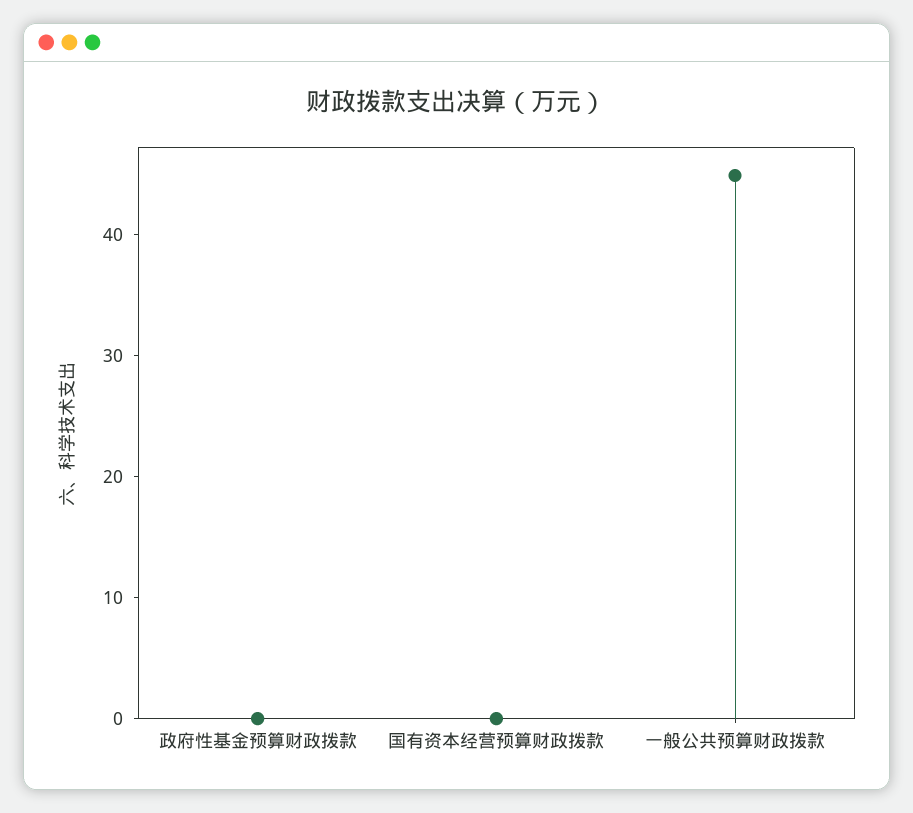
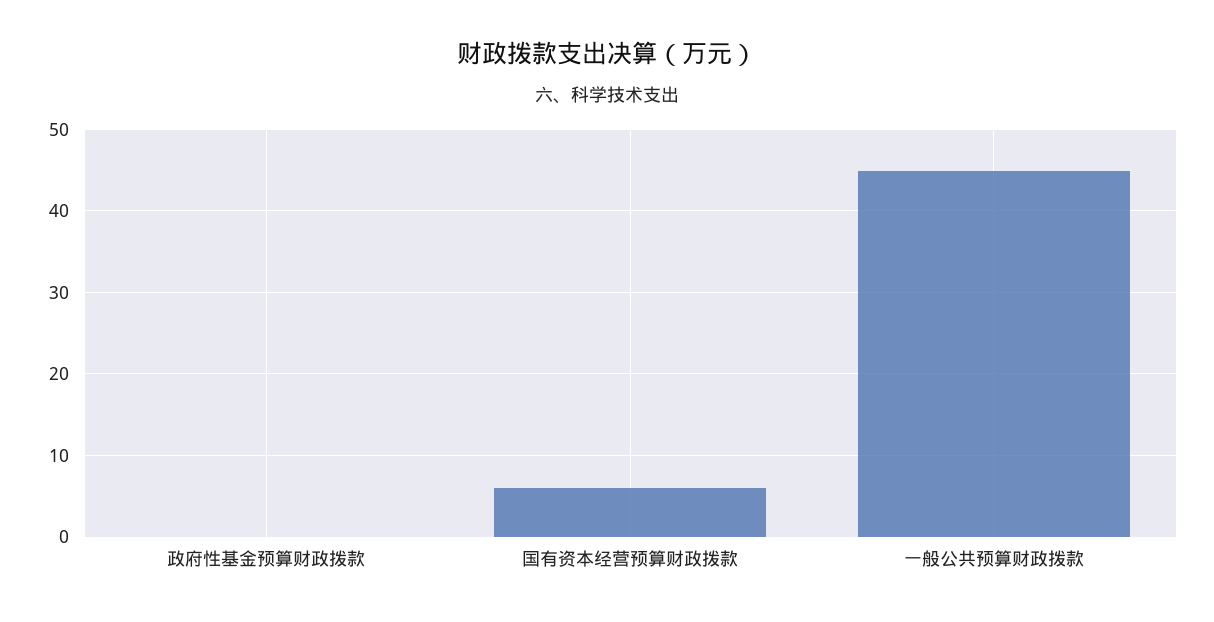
  {
    "政府性基金预算财政拨款": 0,
-   "国有资本经营预算财政拨款": 0,
+   "国有资本经营预算财政拨款": 6,
    "一般公共预算财政拨款": 45
  }

